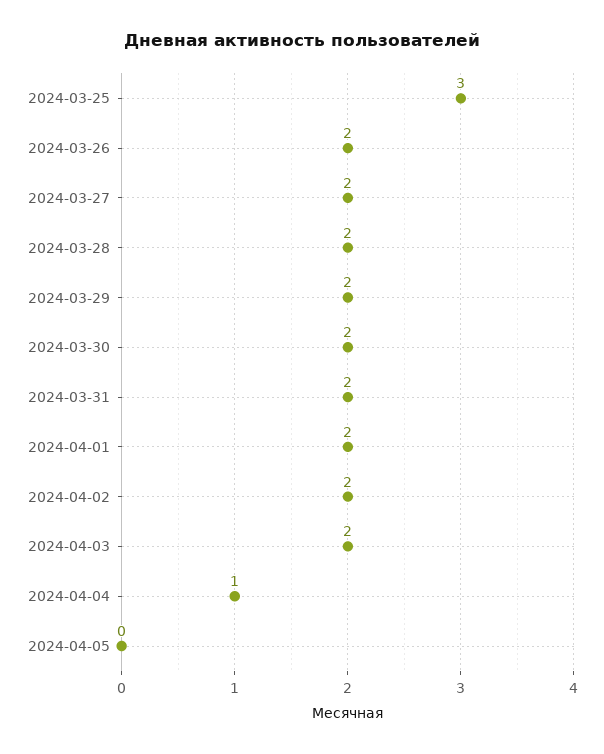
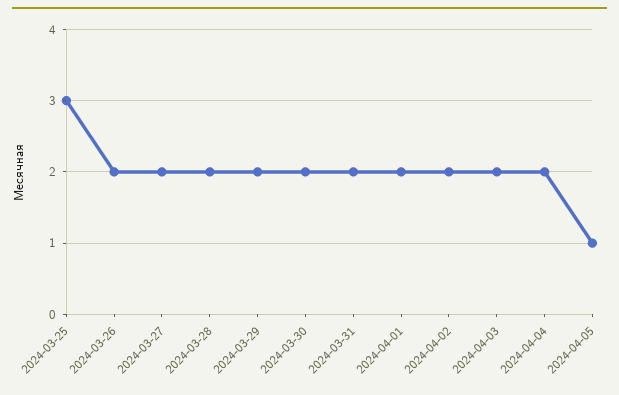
  {
    "2024-03-25": 3,
    "2024-03-26": 2,
    "2024-03-27": 2,
    "2024-03-28": 2,
    "2024-03-29": 2,
    "2024-03-30": 2,
    "2024-03-31": 2,
    "2024-04-01": 2,
    "2024-04-02": 2,
    "2024-04-03": 2,
-   "2024-04-04": 1,
+   "2024-04-04": 2,
-   "2024-04-05": 0
+   "2024-04-05": 1
  }

